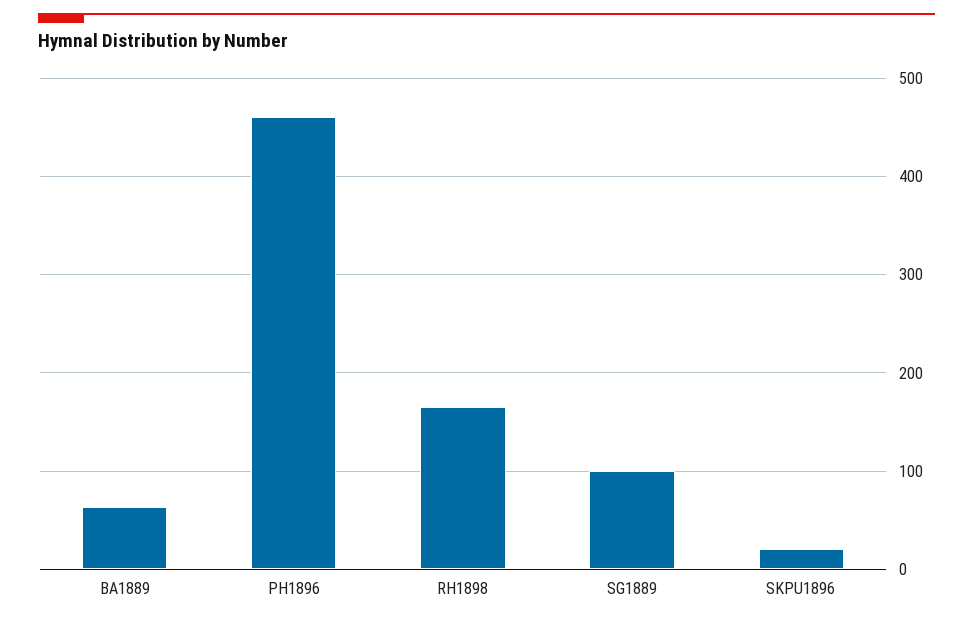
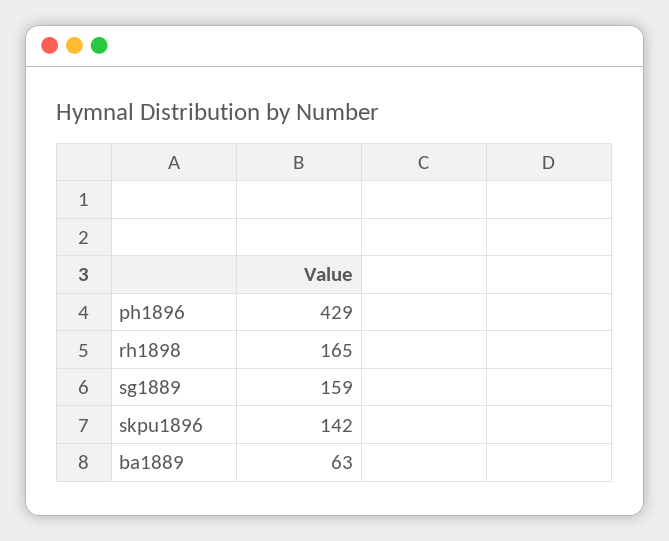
  {
    "BA1889": 63,
-   "PH1896": 460,
+   "PH1896": 429,
    "RH1898": 165,
-   "SG1889": 100,
+   "SG1889": 159,
-   "SKPU1896": 20
+   "SKPU1896": 142
  }

